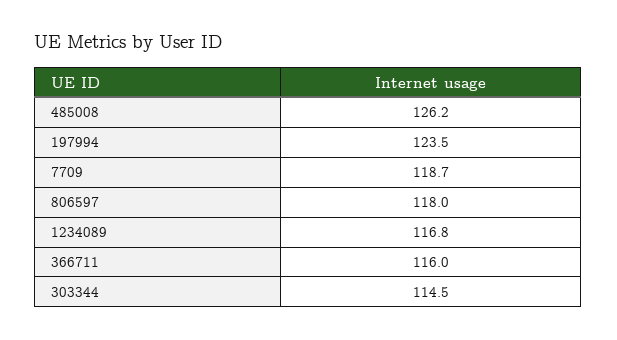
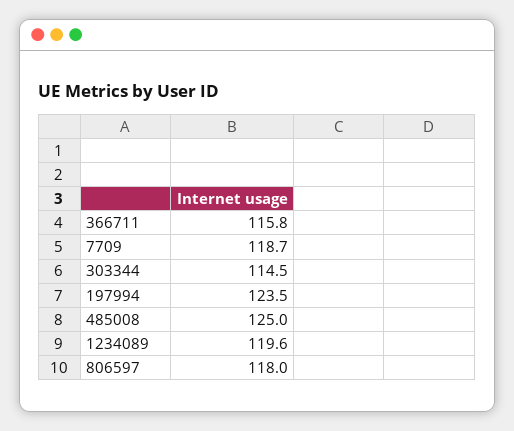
  {
-   "485008": 126.2,
+   "485008": 125,
    "197994": 123.5,
    "7709": 118.7,
    "806597": 118,
-   "1234089": 116.8,
+   "1234089": 119.6,
-   "366711": 116,
+   "366711": 115.8,
    "303344": 114.5
  }

